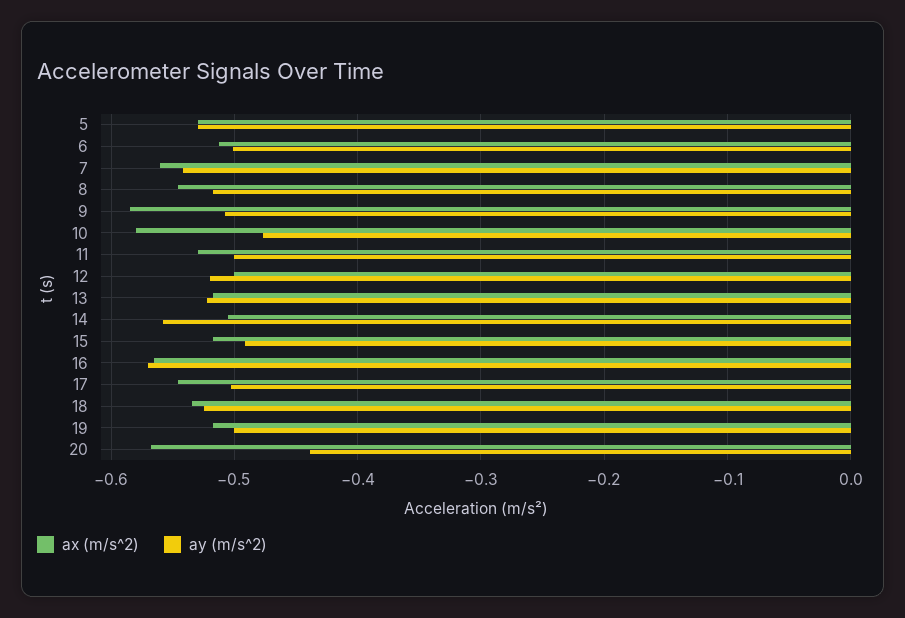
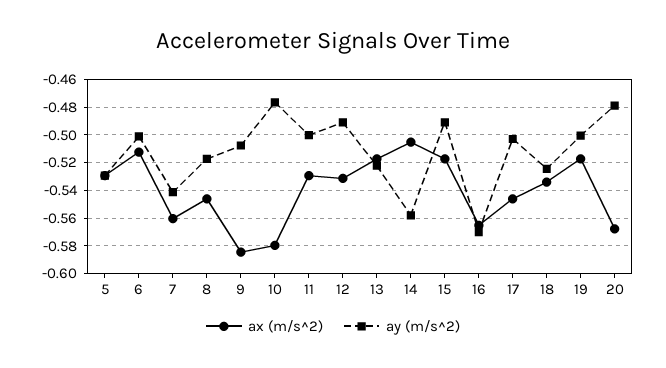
  {
    "ax (m/s^2)": {
      "5": -0.53,
      "6": -0.515,
      "7": -0.56,
      "8": -0.545,
      "9": -0.585,
      "10": -0.58,
      "11": -0.53,
-     "12": -0.5,
+     "12": -0.53,
      "13": -0.515,
      "14": -0.505,
      "15": -0.515,
      "16": -0.565,
      "17": -0.545,
      "18": -0.535,
      "19": -0.515,
      "20": -0.57
    },
    "ay (m/s^2)": {
      "5": -0.53,
      "6": -0.5,
      "7": -0.54,
      "8": -0.515,
      "9": -0.51,
      "10": -0.475,
      "11": -0.5,
-     "12": -0.52,
+     "12": -0.49,
      "13": -0.52,
      "14": -0.56,
      "15": -0.49,
      "16": -0.57,
      "17": -0.505,
      "18": -0.525,
      "19": -0.5,
-     "20": -0.44
+     "20": -0.48
    }
  }

